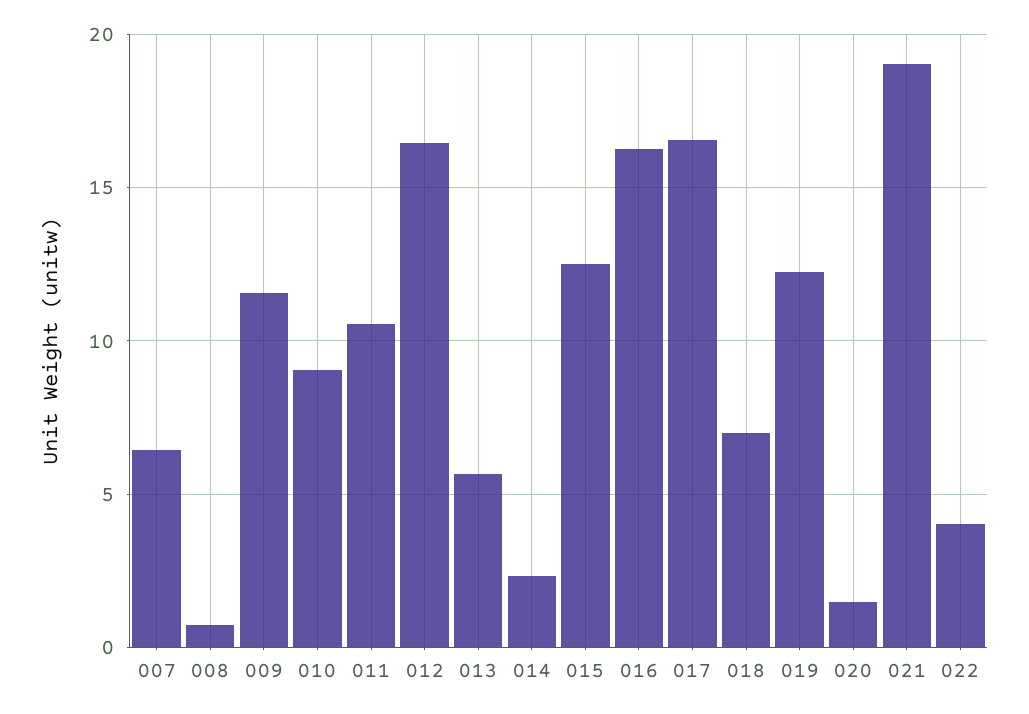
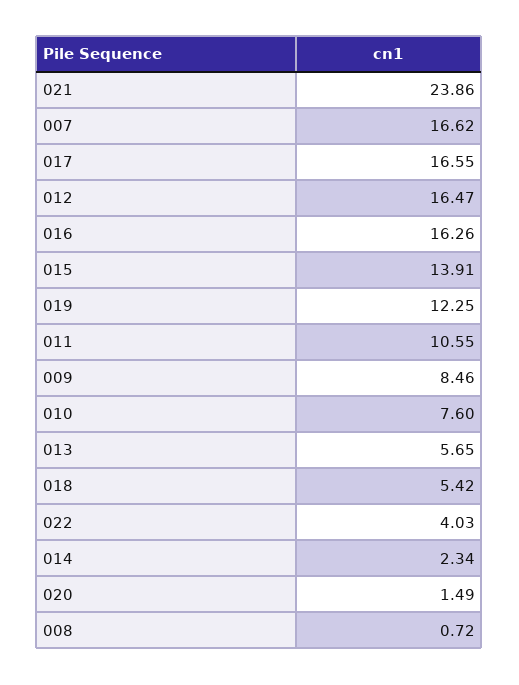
  {
-   "007": 6.5,
+   "007": 16.62,
    "008": 0.72,
-   "009": 11.5,
+   "009": 8.46,
-   "010": 9,
+   "010": 7.6,
    "011": 10.55,
    "012": 16.47,
    "013": 5.65,
    "014": 2.34,
-   "015": 12.5,
+   "015": 13.91,
    "016": 16.26,
    "017": 16.55,
-   "018": 7,
+   "018": 5.42,
    "019": 12.25,
    "020": 1.49,
-   "021": 19,
+   "021": 23.86,
    "022": 4.03
  }

